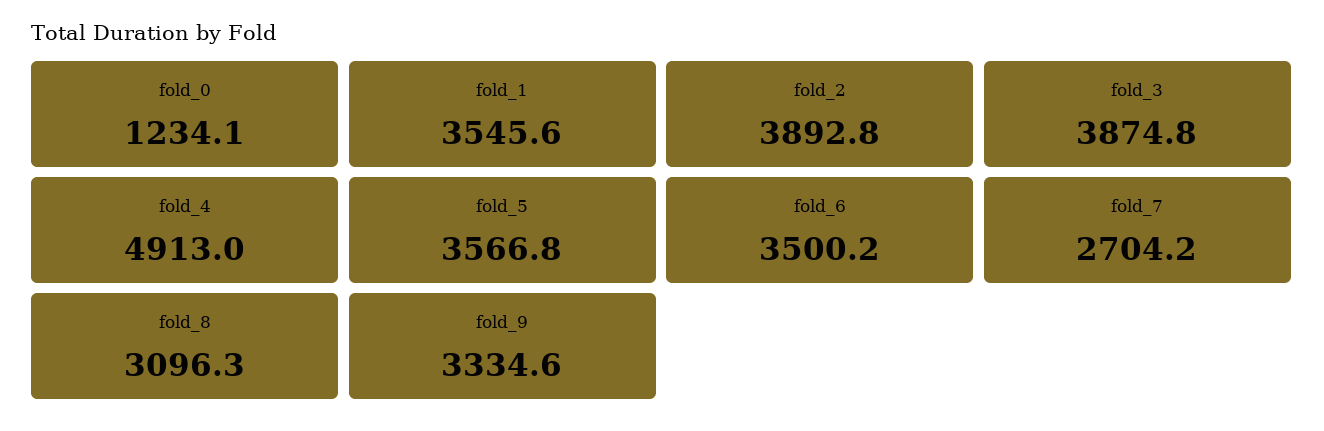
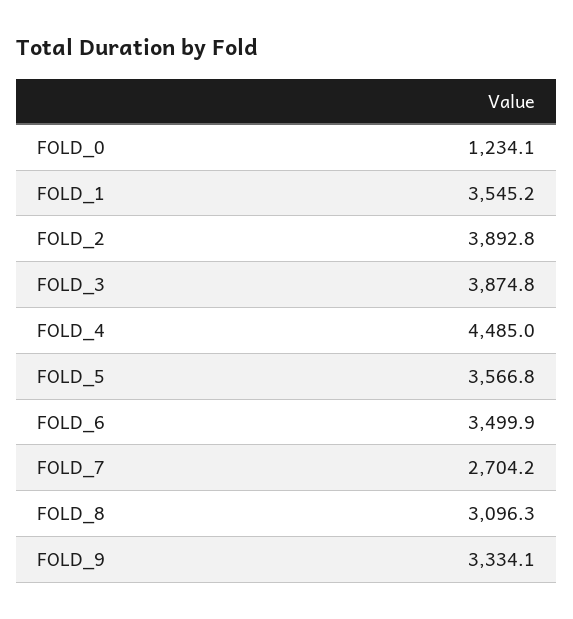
  {
    "fold_0": 1234.1,
-   "fold_1": 3545.6,
+   "fold_1": 3545.2,
    "fold_2": 3892.8,
    "fold_3": 3874.8,
-   "fold_4": 4913,
+   "fold_4": 4485,
    "fold_5": 3566.8,
-   "fold_6": 3500.2,
+   "fold_6": 3499.9,
    "fold_7": 2704.2,
    "fold_8": 3096.3,
-   "fold_9": 3334.6
+   "fold_9": 3334.1
  }

